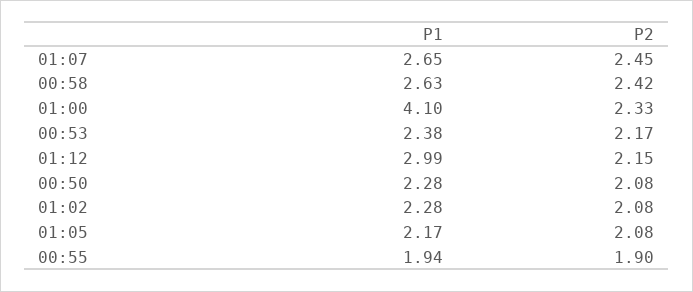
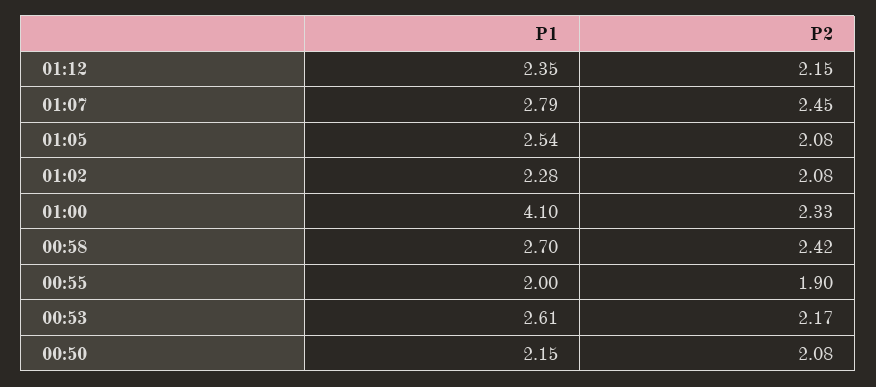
  {
    "P1": {
-     "01:07": 2.65,
+     "01:07": 2.79,
-     "00:58": 2.63,
+     "00:58": 2.7,
      "01:00": 4.1,
-     "00:53": 2.38,
+     "00:53": 2.61,
-     "01:12": 2.99,
+     "01:12": 2.35,
-     "00:50": 2.28,
+     "00:50": 2.15,
      "01:02": 2.28,
-     "01:05": 2.17,
+     "01:05": 2.54,
-     "00:55": 1.94
+     "00:55": 2
    },
    "P2": {
      "01:07": 2.45,
      "00:58": 2.42,
      "01:00": 2.33,
      "00:53": 2.17,
      "01:12": 2.15,
      "00:50": 2.08,
      "01:02": 2.08,
      "01:05": 2.08,
      "00:55": 1.9
    }
  }

